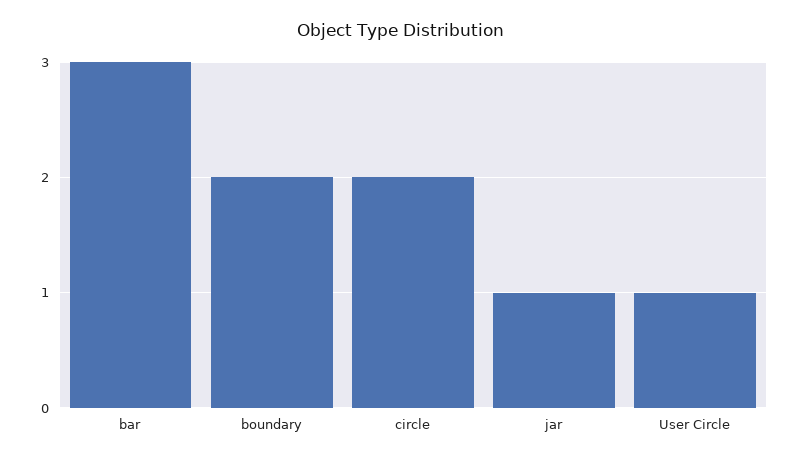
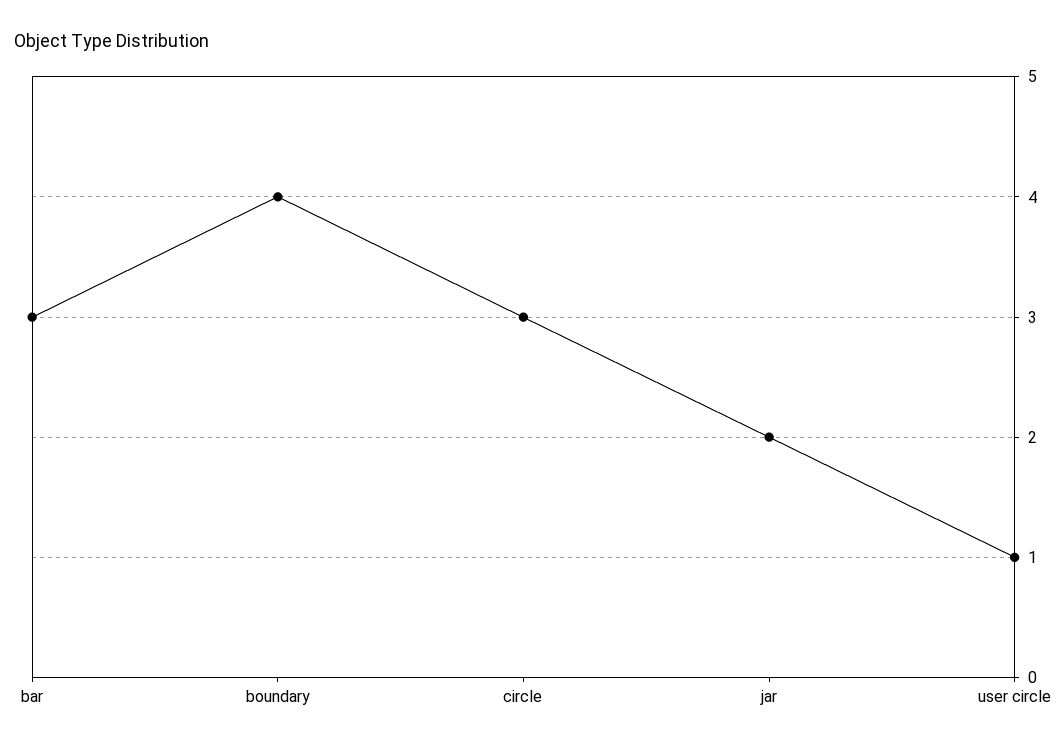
  {
    "bar": 3,
-   "boundary": 2,
+   "boundary": 4,
-   "circle": 2,
+   "circle": 3,
-   "jar": 1,
+   "jar": 2,
    "User Circle": 1
  }

